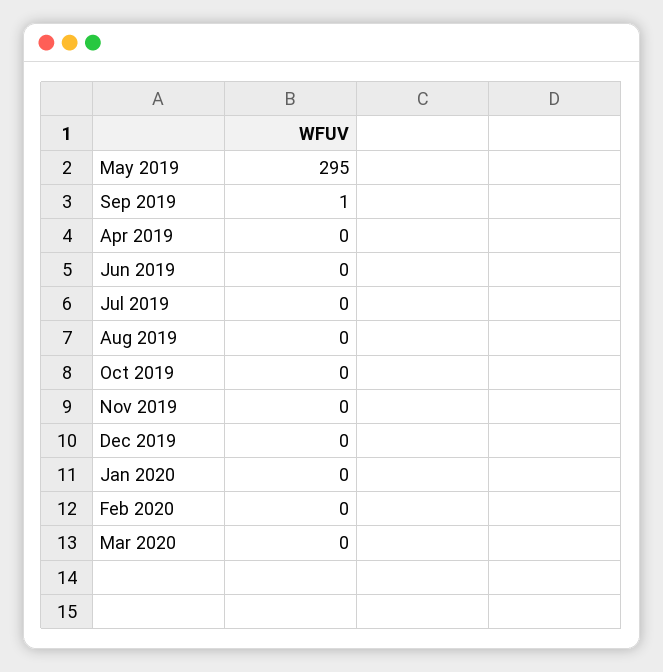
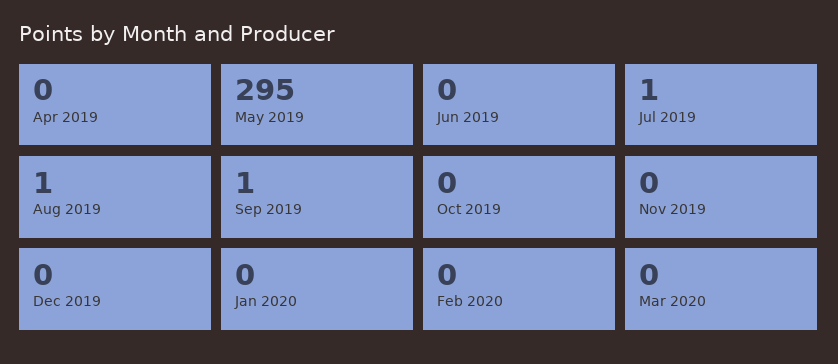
  {
    "May 2019": 295,
    "Sep 2019": 1,
    "Apr 2019": 0,
    "Jun 2019": 0,
-   "Jul 2019": 0,
+   "Jul 2019": 1,
-   "Aug 2019": 0,
+   "Aug 2019": 1,
    "Oct 2019": 0,
    "Nov 2019": 0,
    "Dec 2019": 0,
    "Jan 2020": 0,
    "Feb 2020": 0,
    "Mar 2020": 0
  }

